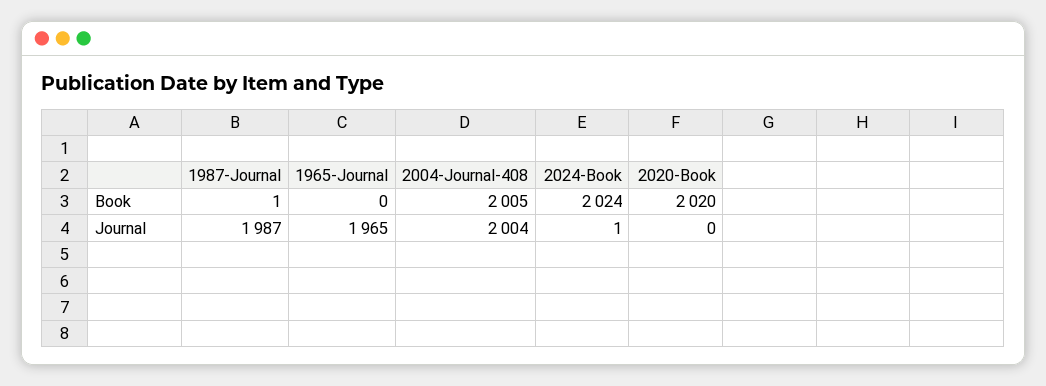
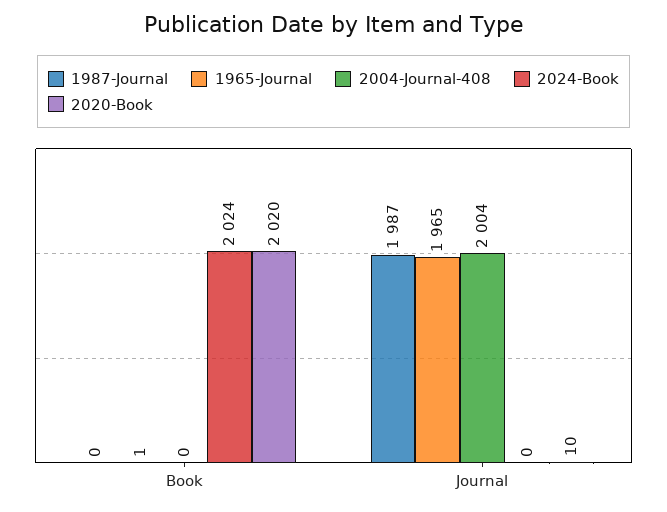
  {
    "1987-Journal": {
-     "Book": 1,
+     "Book": 0,
      "Journal": 1987
    },
    "1965-Journal": {
-     "Book": 0,
+     "Book": 1,
      "Journal": 1965
    },
    "2004-Journal-408": {
-     "Book": 2005,
+     "Book": 0,
      "Journal": 2004
    },
    "2024-Book": {
      "Book": 2024,
-     "Journal": 1
+     "Journal": 0
    },
    "2020-Book": {
      "Book": 2020,
-     "Journal": 0
+     "Journal": 10
    }
  }

